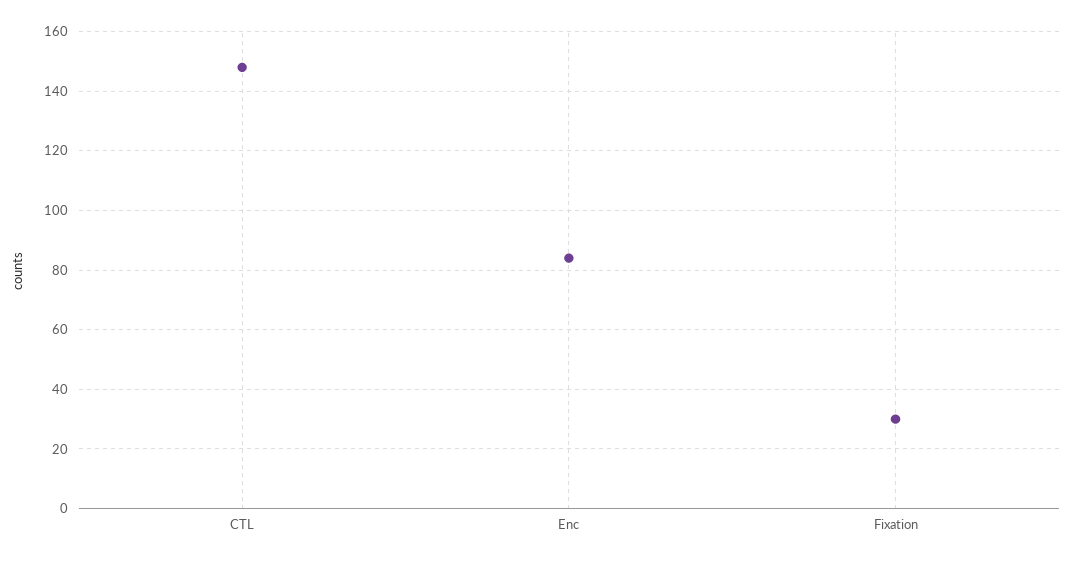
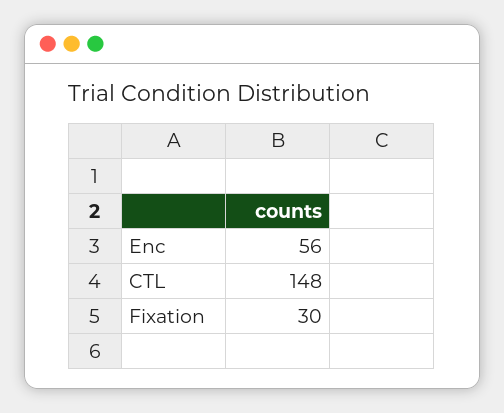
  {
    "CTL": 148,
-   "Enc": 85,
+   "Enc": 56,
    "Fixation": 30
  }

